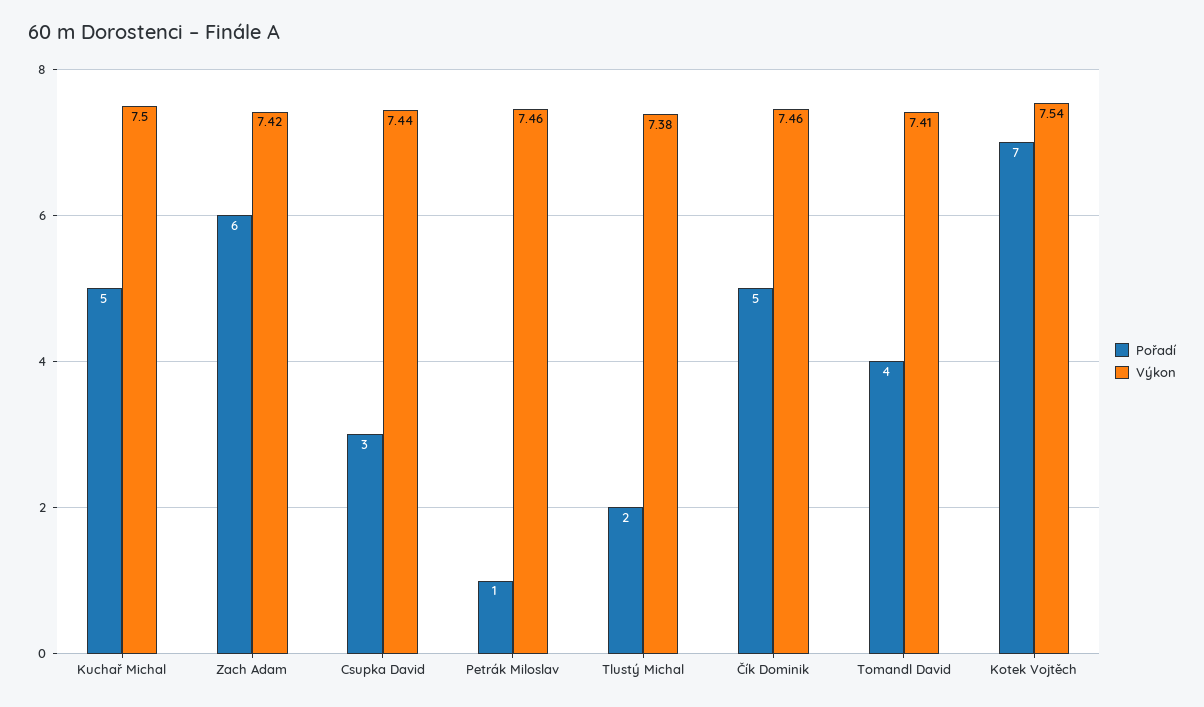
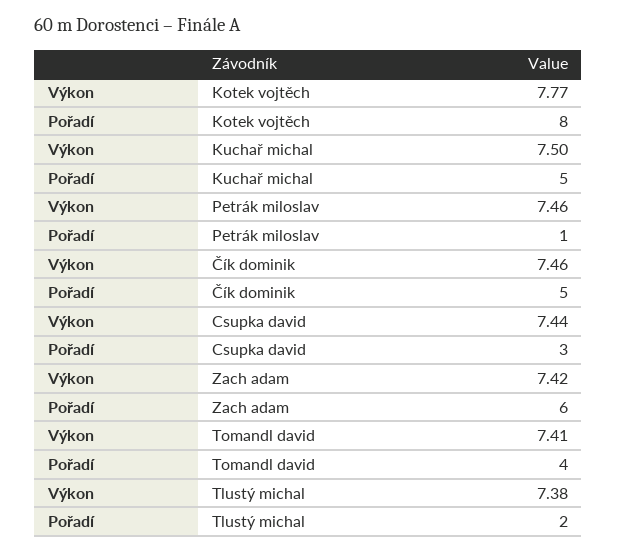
  {
    "Pořadí": {
      "Kuchař Michal": 5,
      "Zach Adam": 6,
      "Csupka David": 3,
      "Petrák Miloslav": 1,
      "Tlustý Michal": 2,
      "Čík Dominik": 5,
      "Tomandl David": 4,
-     "Kotek Vojtěch": 7
+     "Kotek Vojtěch": 8
    },
    "Výkon": {
      "Kuchař Michal": 7.5,
      "Zach Adam": 7.42,
      "Csupka David": 7.44,
      "Petrák Miloslav": 7.46,
      "Tlustý Michal": 7.38,
      "Čík Dominik": 7.46,
      "Tomandl David": 7.41,
-     "Kotek Vojtěch": 7.54
+     "Kotek Vojtěch": 7.77
    }
  }

